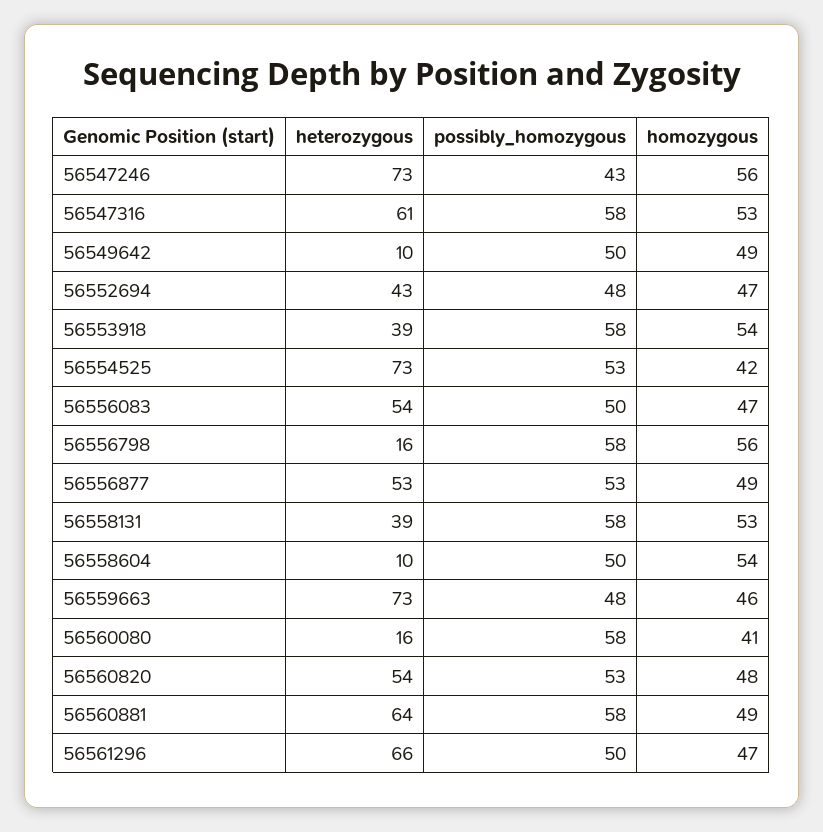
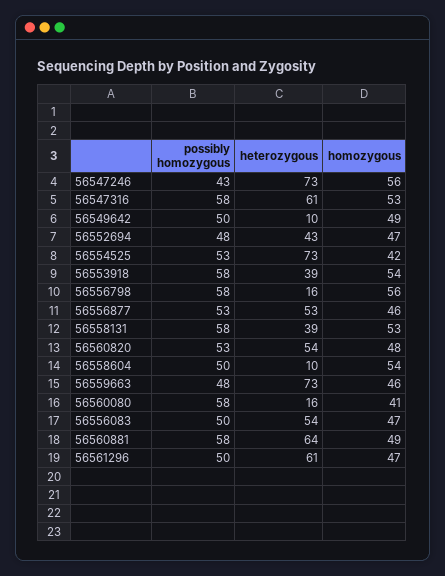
  {
    "heterozygous": {
      "56547246": 73,
      "56547316": 61,
      "56549642": 10,
      "56552694": 43,
      "56553918": 39,
      "56554525": 73,
      "56556083": 54,
      "56556798": 16,
      "56556877": 53,
      "56558131": 39,
      "56558604": 10,
      "56559663": 73,
      "56560080": 16,
      "56560820": 54,
      "56560881": 64,
-     "56561296": 66
+     "56561296": 61
    },
    "possibly_homozygous": {
      "56547246": 43,
      "56547316": 58,
      "56549642": 50,
      "56552694": 48,
      "56553918": 58,
      "56554525": 53,
      "56556083": 50,
      "56556798": 58,
      "56556877": 53,
      "56558131": 58,
      "56558604": 50,
      "56559663": 48,
      "56560080": 58,
      "56560820": 53,
      "56560881": 58,
      "56561296": 50
    },
    "homozygous": {
      "56547246": 56,
      "56547316": 53,
      "56549642": 49,
      "56552694": 47,
      "56553918": 54,
      "56554525": 42,
      "56556083": 47,
      "56556798": 56,
-     "56556877": 49,
+     "56556877": 46,
      "56558131": 53,
      "56558604": 54,
      "56559663": 46,
      "56560080": 41,
      "56560820": 48,
      "56560881": 49,
      "56561296": 47
    }
  }

